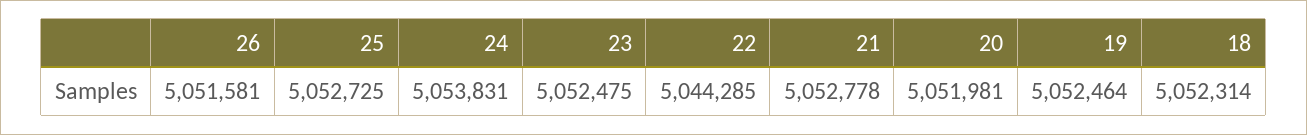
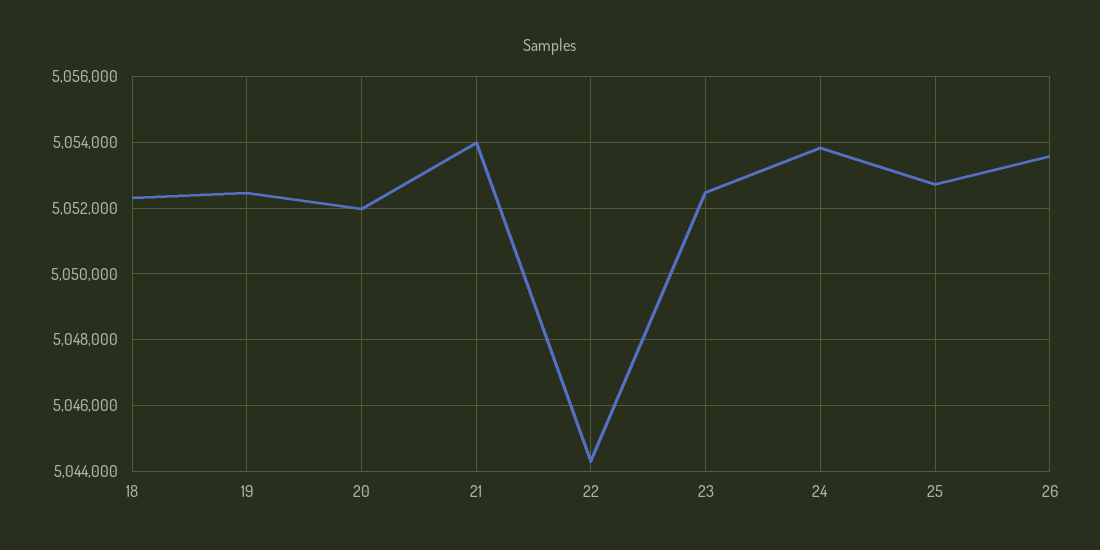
  {
-   "26": 5051581,
+   "26": 5053600,
    "25": 5052725,
    "24": 5053831,
    "23": 5052475,
    "22": 5044285,
-   "21": 5052778,
+   "21": 5054000,
    "20": 5051981,
    "19": 5052464,
    "18": 5052314
  }

